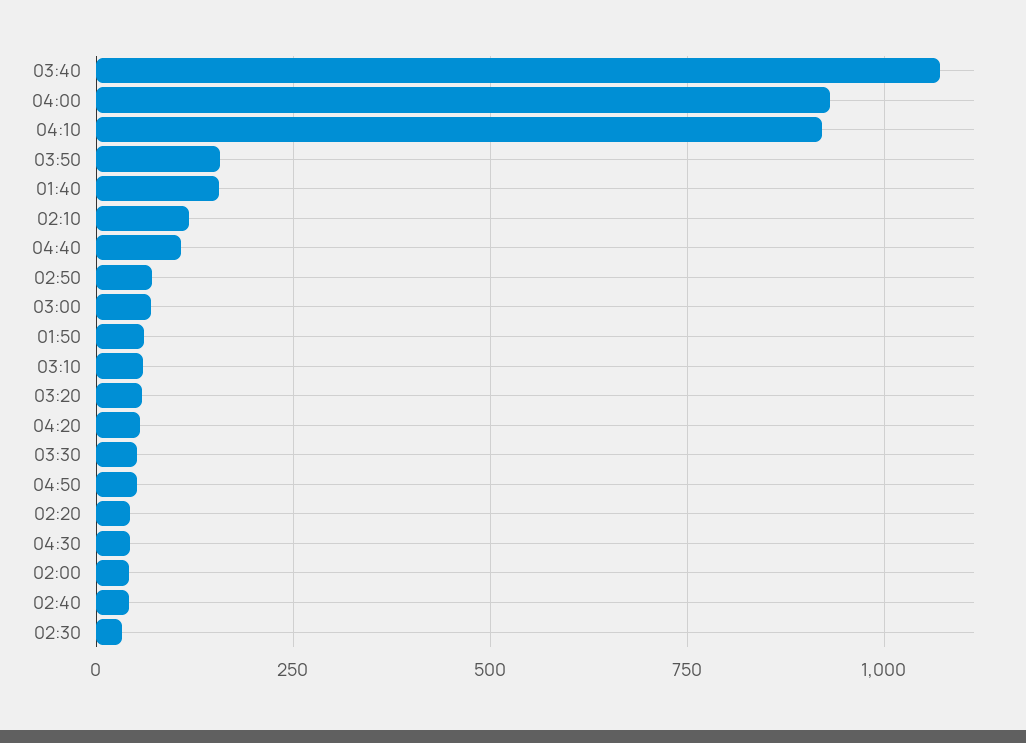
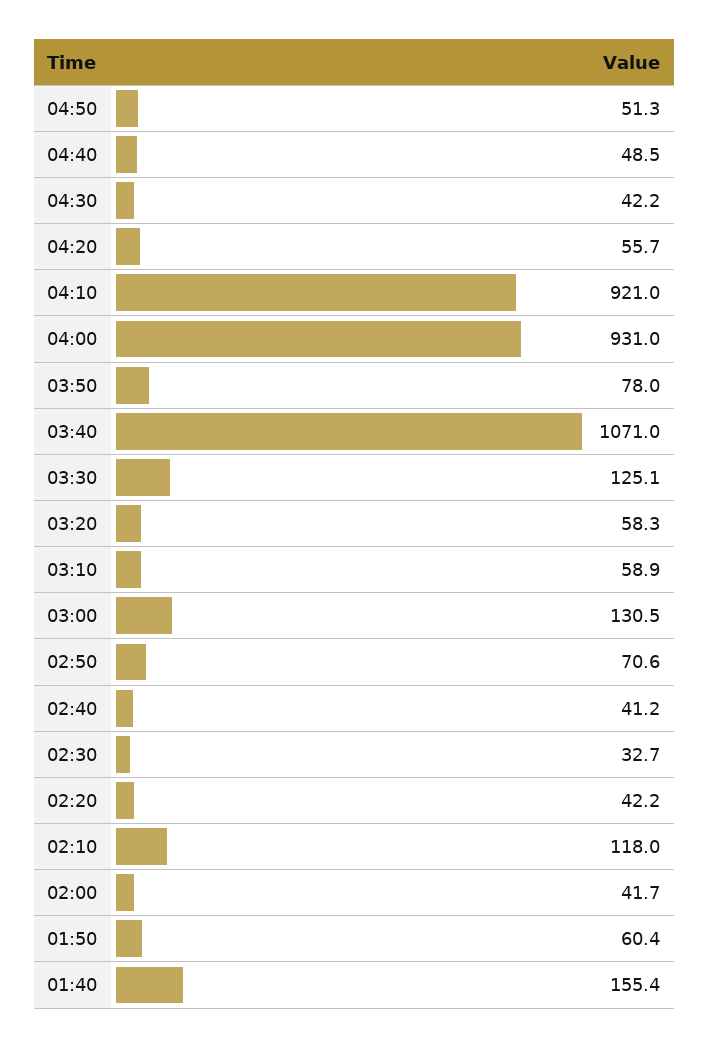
  {
    "03:40": 1071,
    "04:00": 931,
    "04:10": 921,
-   "03:50": 150,
+   "03:50": 78,
    "01:40": 155.4,
    "02:10": 118,
-   "04:40": 100,
+   "04:40": 48.5,
    "02:50": 70.6,
-   "03:00": 75,
+   "03:00": 130.5,
    "01:50": 60.4,
    "03:10": 58.9,
    "03:20": 58.3,
    "04:20": 55.7,
-   "03:30": 50,
+   "03:30": 125.1,
    "04:50": 51.3,
    "02:20": 42.2,
    "04:30": 42.2,
    "02:00": 41.7,
    "02:40": 41.2,
    "02:30": 32.7
  }

